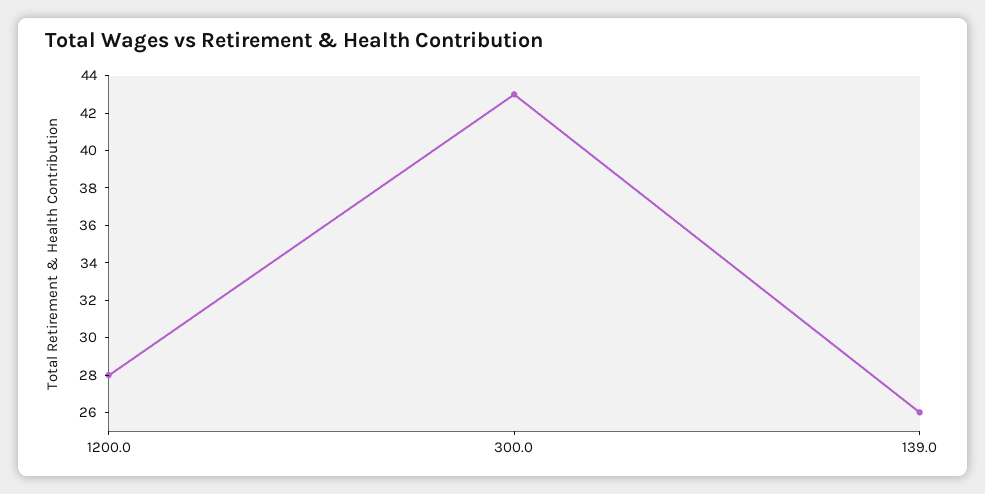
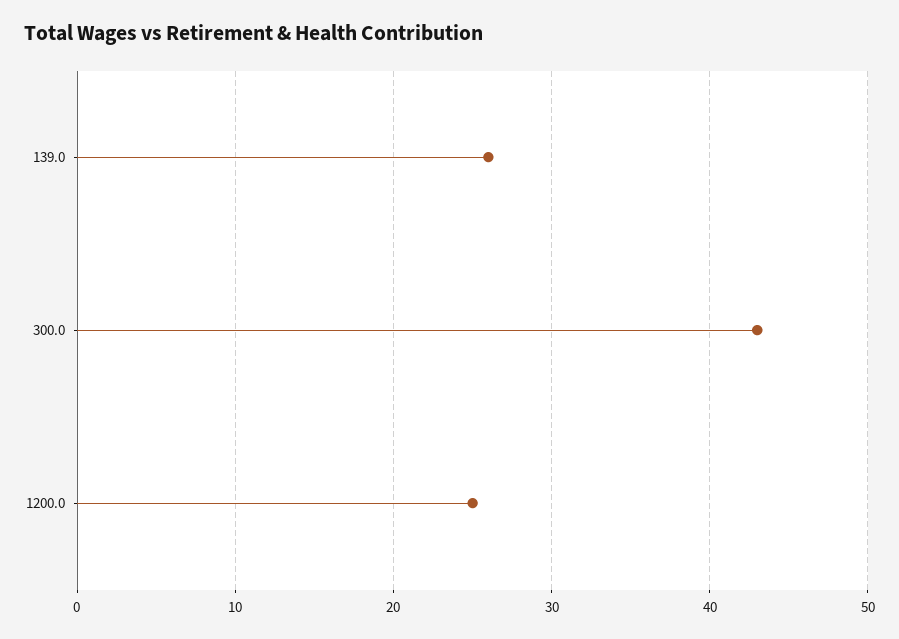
  {
-   "1200.0": 28,
+   "1200.0": 25,
    "300.0": 43,
    "139.0": 26
  }

